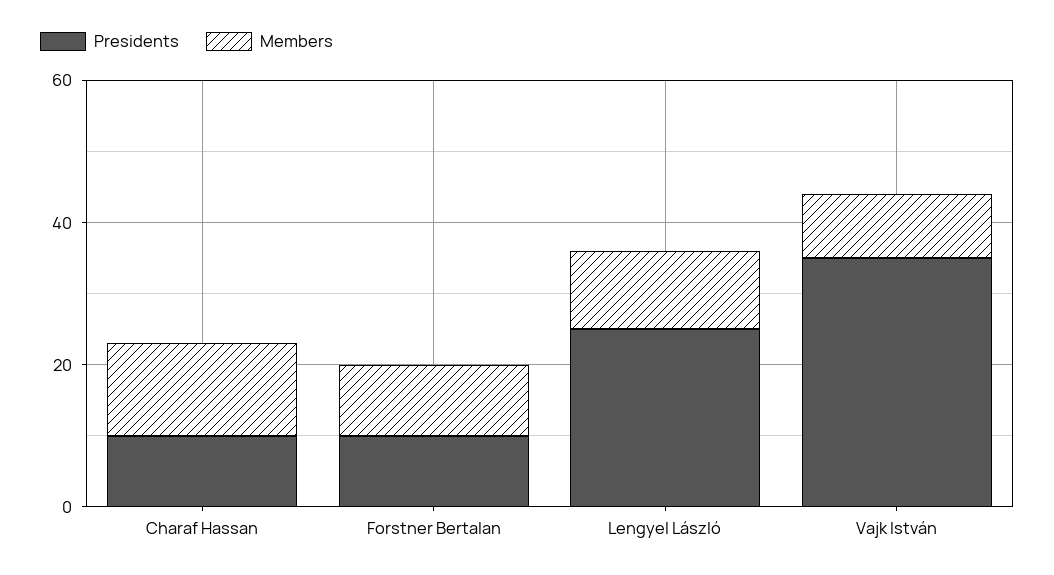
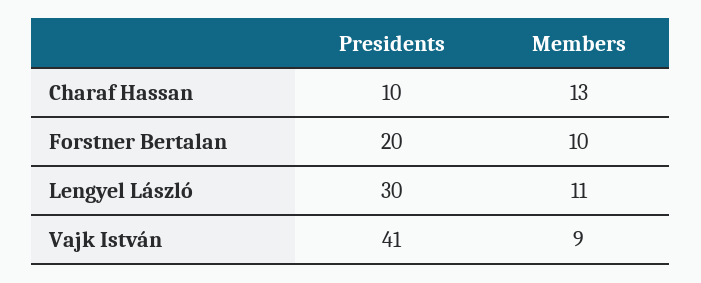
  {
    "Presidents": {
      "Charaf Hassan": 10,
-     "Forstner Bertalan": 10,
+     "Forstner Bertalan": 20,
-     "Lengyel László": 25,
+     "Lengyel László": 30,
-     "Vajk István": 35
+     "Vajk István": 41
    },
    "Members": {
      "Charaf Hassan": 13,
      "Forstner Bertalan": 10,
      "Lengyel László": 11,
      "Vajk István": 9
    }
  }

